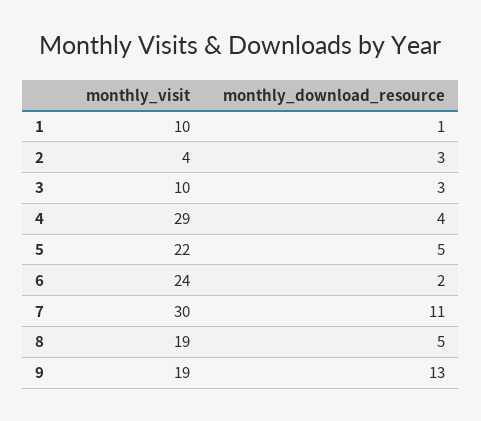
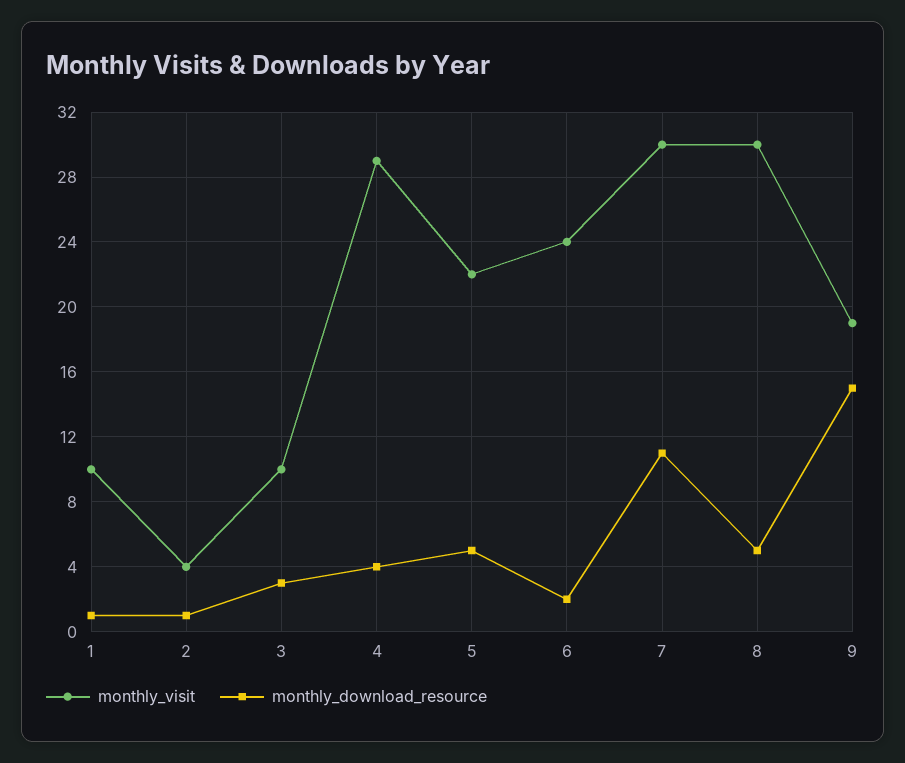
  {
    "monthly_visit": {
      "1": 10,
      "2": 4,
      "3": 10,
      "4": 29,
      "5": 22,
      "6": 24,
      "7": 30,
-     "8": 19,
+     "8": 30,
      "9": 19
    },
    "monthly_download_resource": {
      "1": 1,
-     "2": 3,
+     "2": 1,
      "3": 3,
      "4": 4,
      "5": 5,
      "6": 2,
      "7": 11,
      "8": 5,
-     "9": 13
+     "9": 15
    }
  }

